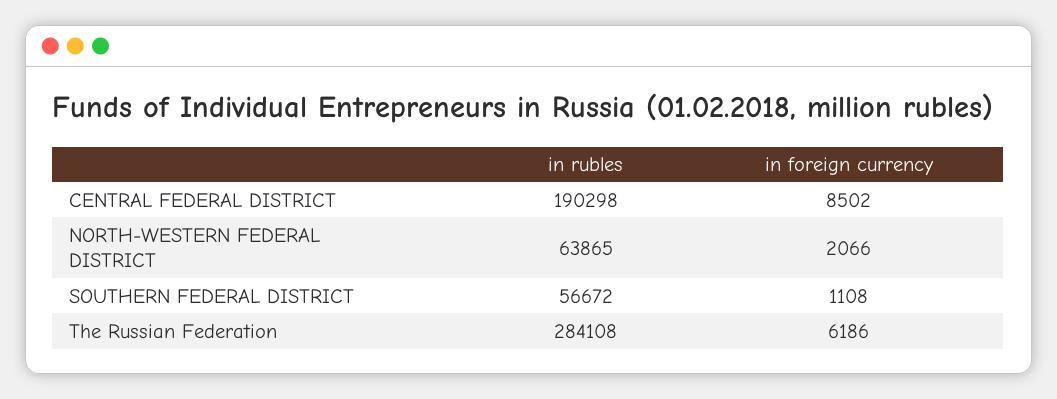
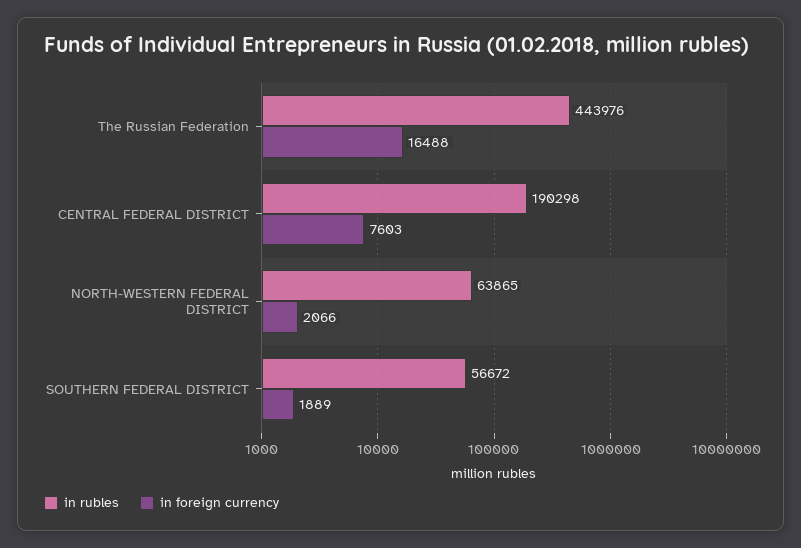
  {
    "in rubles": {
      "CENTRAL FEDERAL DISTRICT": 190298,
      "NORTH-WESTERN FEDERAL DISTRICT": 63865,
      "SOUTHERN FEDERAL DISTRICT": 56672,
-     "The Russian Federation": 284108
+     "The Russian Federation": 443976
    },
    "in foreign currency": {
-     "CENTRAL FEDERAL DISTRICT": 8502,
+     "CENTRAL FEDERAL DISTRICT": 7603,
      "NORTH-WESTERN FEDERAL DISTRICT": 2066,
-     "SOUTHERN FEDERAL DISTRICT": 1108,
+     "SOUTHERN FEDERAL DISTRICT": 1889,
-     "The Russian Federation": 6186
+     "The Russian Federation": 16488
    }
  }

